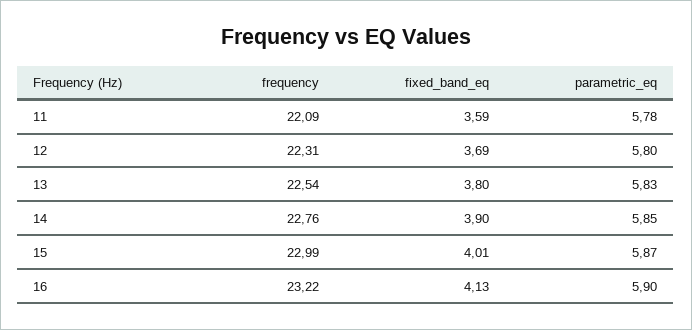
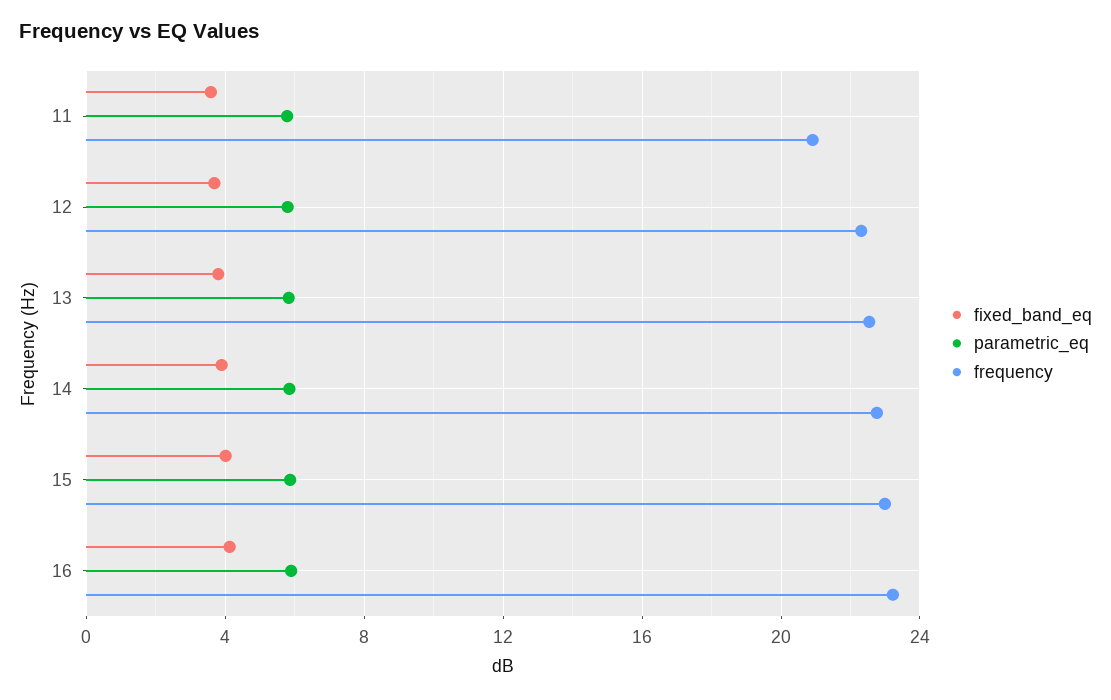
  {
    "frequency": {
-     "11": 22.09,
+     "11": 21,
      "12": 22.31,
      "13": 22.54,
      "14": 22.76,
      "15": 22.99,
      "16": 23.22
    },
    "fixed_band_eq": {
      "11": 3.59,
      "12": 3.69,
      "13": 3.8,
      "14": 3.9,
      "15": 4.01,
      "16": 4.13
    },
    "parametric_eq": {
      "11": 5.78,
      "12": 5.8,
      "13": 5.83,
      "14": 5.85,
      "15": 5.87,
      "16": 5.9
    }
  }

